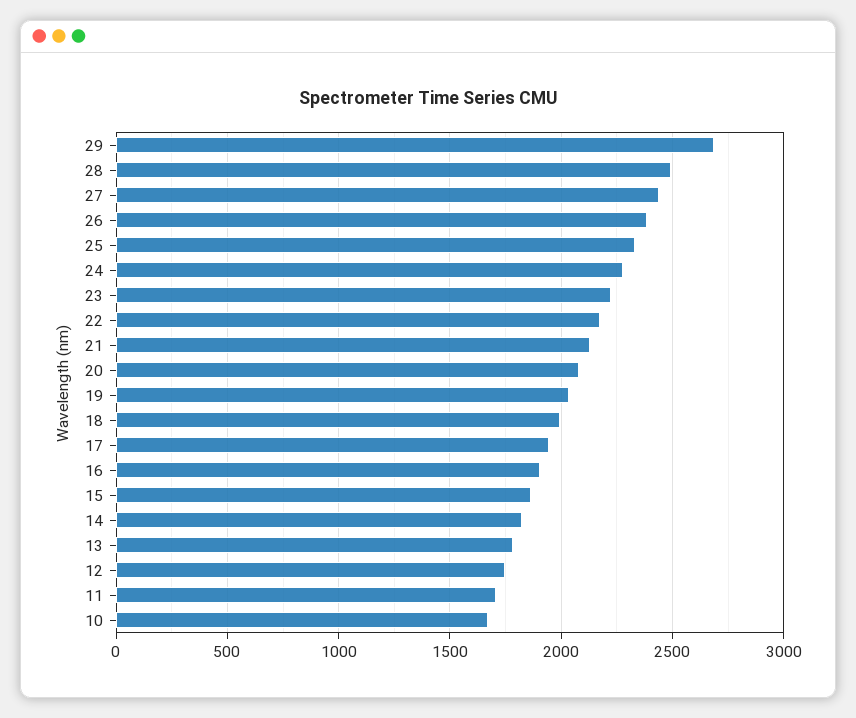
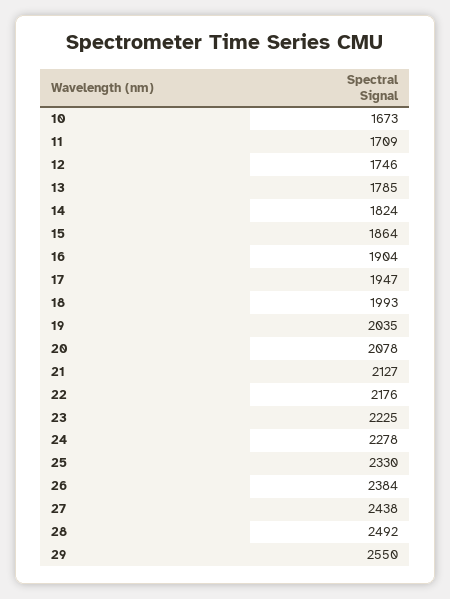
  {
-   "29": 2700,
+   "29": 2550,
    "28": 2492,
    "27": 2438,
    "26": 2384,
    "25": 2330,
    "24": 2278,
    "23": 2225,
    "22": 2176,
    "21": 2127,
    "20": 2078,
    "19": 2035,
    "18": 1993,
    "17": 1947,
    "16": 1904,
    "15": 1864,
    "14": 1824,
    "13": 1785,
    "12": 1746,
    "11": 1709,
    "10": 1673
  }

